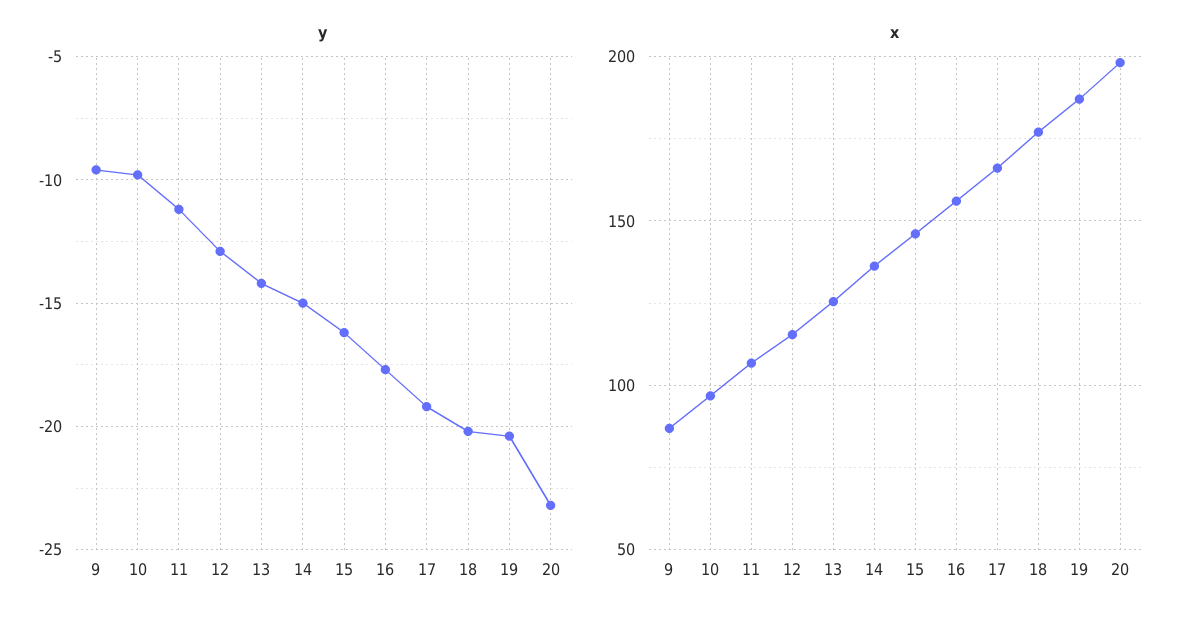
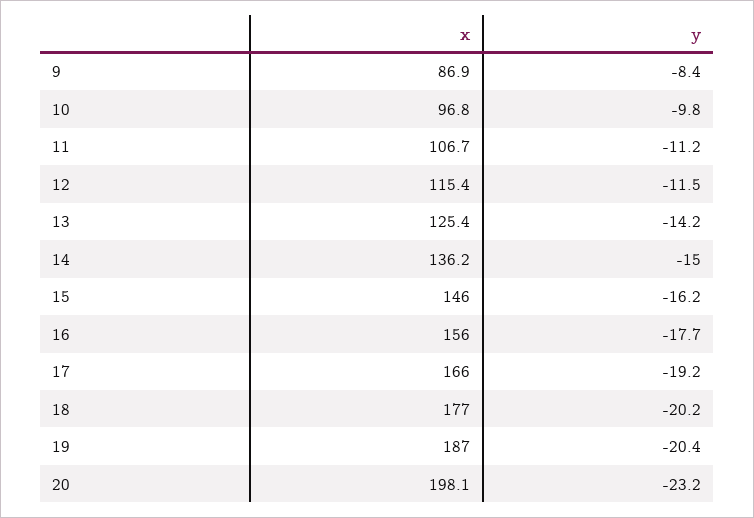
  {
    "y": {
-     "9": -9.5,
+     "9": -8.4,
      "10": -9.8,
      "11": -11.2,
-     "12": -13,
+     "12": -11.5,
      "13": -14.2,
      "14": -15,
      "15": -16.2,
      "16": -17.7,
      "17": -19.2,
      "18": -20.2,
      "19": -20.4,
      "20": -23.2
    },
    "x": {
      "9": 86.9,
      "10": 96.8,
      "11": 106.7,
      "12": 115.4,
      "13": 125.4,
      "14": 136.2,
      "15": 146,
      "16": 156,
      "17": 166,
      "18": 177,
      "19": 187,
      "20": 198.1
    }
  }

